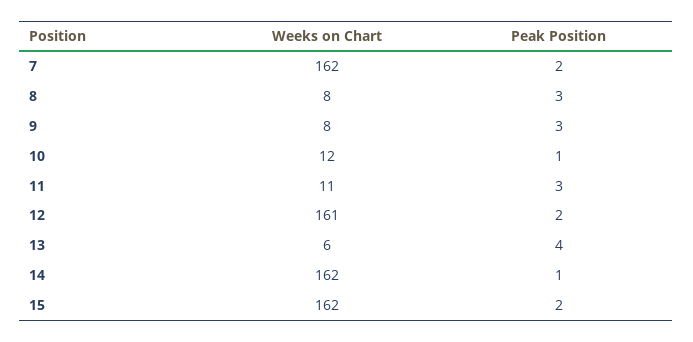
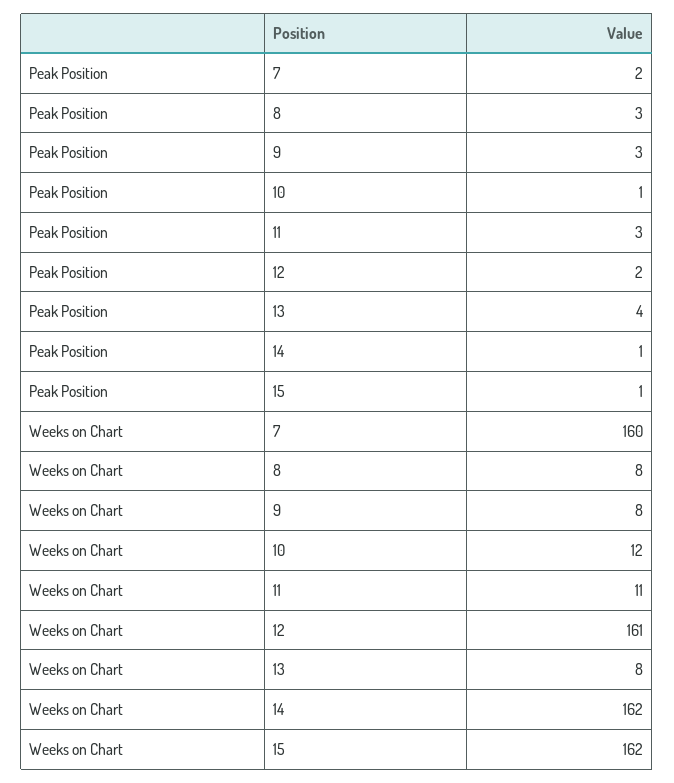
  {
    "Weeks on Chart": {
-     "7": 162,
+     "7": 160,
      "8": 8,
      "9": 8,
      "10": 12,
      "11": 11,
      "12": 161,
-     "13": 6,
+     "13": 8,
      "14": 162,
      "15": 162
    },
    "Peak Position": {
      "7": 2,
      "8": 3,
      "9": 3,
      "10": 1,
      "11": 3,
      "12": 2,
      "13": 4,
      "14": 1,
-     "15": 2
+     "15": 1
    }
  }

